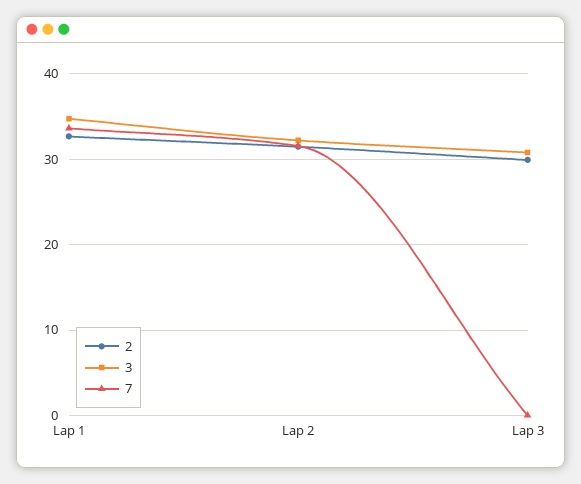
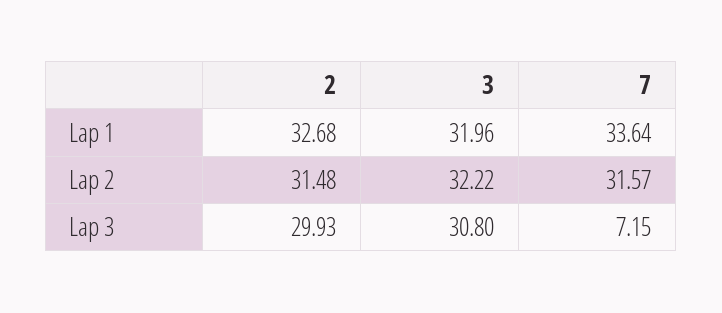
  {
    "2": {
      "Lap 1": 32.68,
      "Lap 2": 31.48,
      "Lap 3": 29.93
    },
    "3": {
-     "Lap 1": 35,
+     "Lap 1": 31.96,
      "Lap 2": 32.22,
      "Lap 3": 30.8
    },
    "7": {
      "Lap 1": 33.64,
      "Lap 2": 31.57,
-     "Lap 3": 0
+     "Lap 3": 7.15
    }
  }

